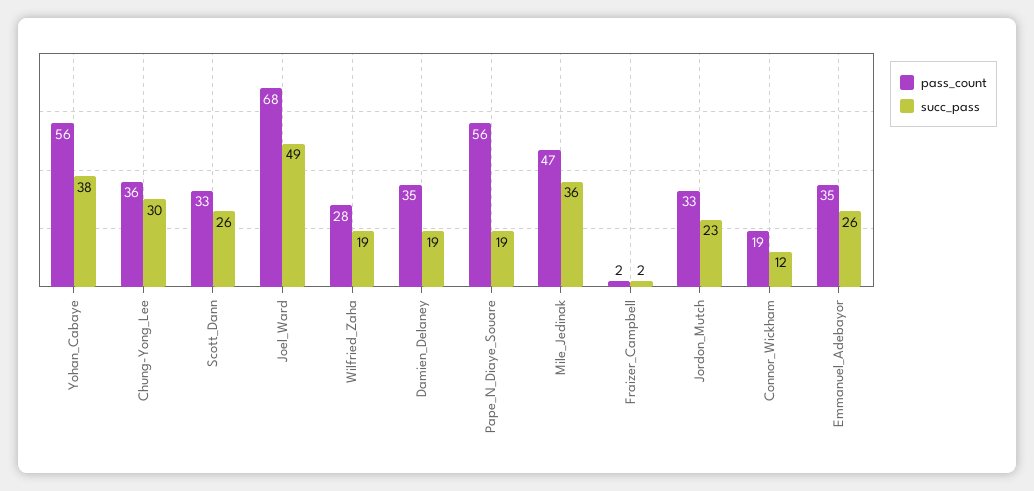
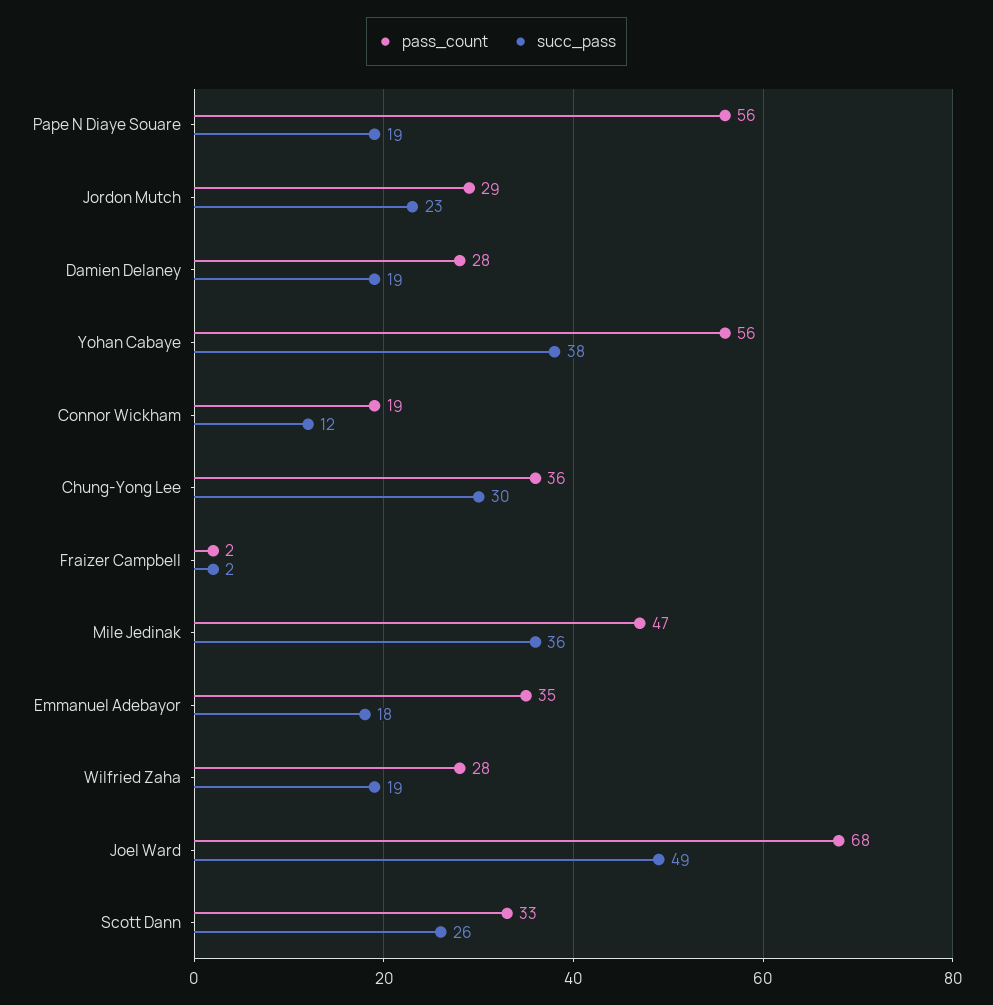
  {
    "pass_count": {
      "Yohan_Cabaye": 56,
      "Chung-Yong_Lee": 36,
      "Scott_Dann": 33,
      "Joel_Ward": 68,
      "Wilfried_Zaha": 28,
-     "Damien_Delaney": 35,
+     "Damien_Delaney": 28,
      "Pape_N_Diaye_Souare": 56,
      "Mile_Jedinak": 47,
      "Fraizer_Campbell": 2,
-     "Jordon_Mutch": 33,
+     "Jordon_Mutch": 29,
      "Connor_Wickham": 19,
      "Emmanuel_Adebayor": 35
    },
    "succ_pass": {
      "Yohan_Cabaye": 38,
      "Chung-Yong_Lee": 30,
      "Scott_Dann": 26,
      "Joel_Ward": 49,
      "Wilfried_Zaha": 19,
      "Damien_Delaney": 19,
      "Pape_N_Diaye_Souare": 19,
      "Mile_Jedinak": 36,
      "Fraizer_Campbell": 2,
      "Jordon_Mutch": 23,
      "Connor_Wickham": 12,
-     "Emmanuel_Adebayor": 26
+     "Emmanuel_Adebayor": 18
    }
  }

